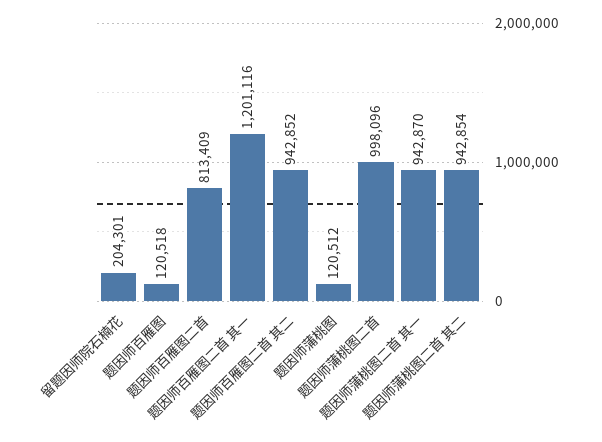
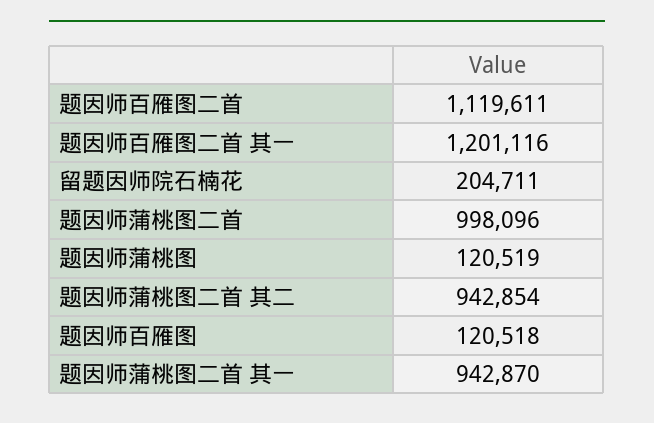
  {
-   "留题因师院石楠花": 204301,
+   "留题因师院石楠花": 204711,
    "题因师百雁图": 120518,
-   "题因师百雁图二首": 813409,
+   "题因师百雁图二首": 1119611,
    "题因师百雁图二首 其一": 1201116,
-   "题因师百雁图二首 其二": 942852,
-   "题因师蒲桃图": 120512,
+   "题因师蒲桃图": 120519,
    "题因师蒲桃图二首": 998096,
    "题因师蒲桃图二首 其一": 942870,
    "题因师蒲桃图二首 其二": 942854
  }

